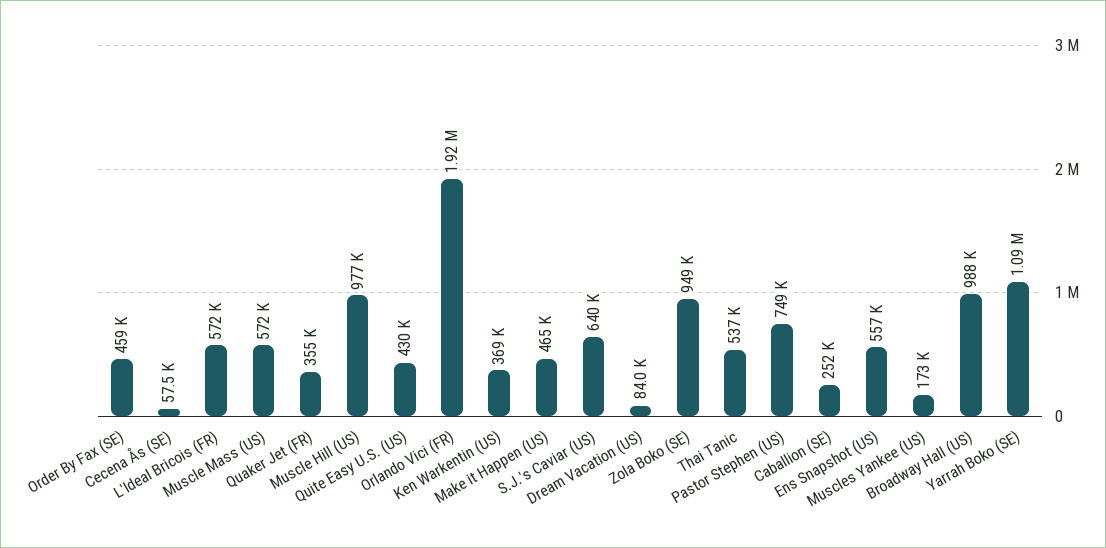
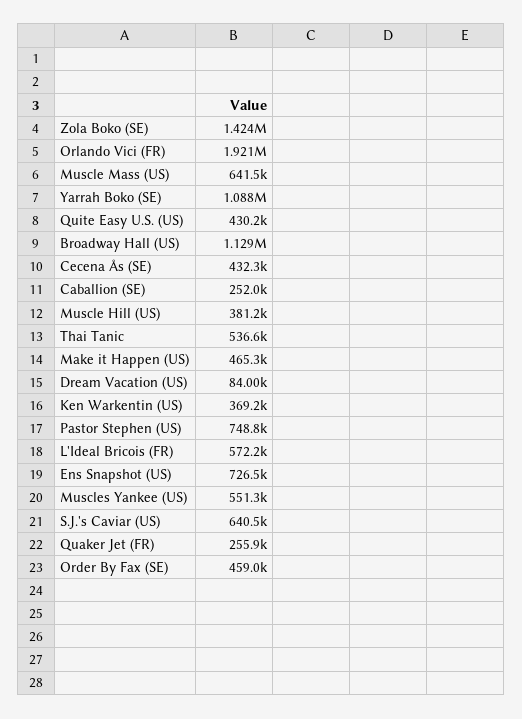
  {
    "Order By Fax (SE)": 459000,
-   "Cecena Ås (SE)": 57500,
+   "Cecena Ås (SE)": 432300,
    "L'Ideal Bricois (FR)": 572200,
-   "Muscle Mass (US)": 572000,
+   "Muscle Mass (US)": 641500,
-   "Quaker Jet (FR)": 355000,
+   "Quaker Jet (FR)": 255900,
-   "Muscle Hill (US)": 977000,
+   "Muscle Hill (US)": 381200,
    "Quite Easy U.S. (US)": 430200,
    "Orlando Vici (FR)": 1921000,
    "Ken Warkentin (US)": 369200,
    "Make it Happen (US)": 465300,
    "S.J.'s Caviar (US)": 640500,
    "Dream Vacation (US)": 84000,
-   "Zola Boko (SE)": 949000,
+   "Zola Boko (SE)": 1424000,
    "Thai Tanic": 536600,
    "Pastor Stephen (US)": 748800,
    "Caballion (SE)": 252000,
-   "Ens Snapshot (US)": 557000,
+   "Ens Snapshot (US)": 726500,
-   "Muscles Yankee (US)": 173000,
+   "Muscles Yankee (US)": 551300,
-   "Broadway Hall (US)": 988000,
+   "Broadway Hall (US)": 1129000,
    "Yarrah Boko (SE)": 1088000
  }

